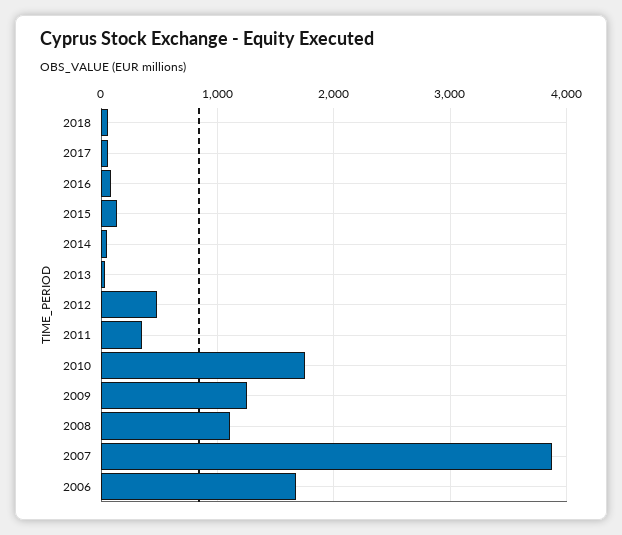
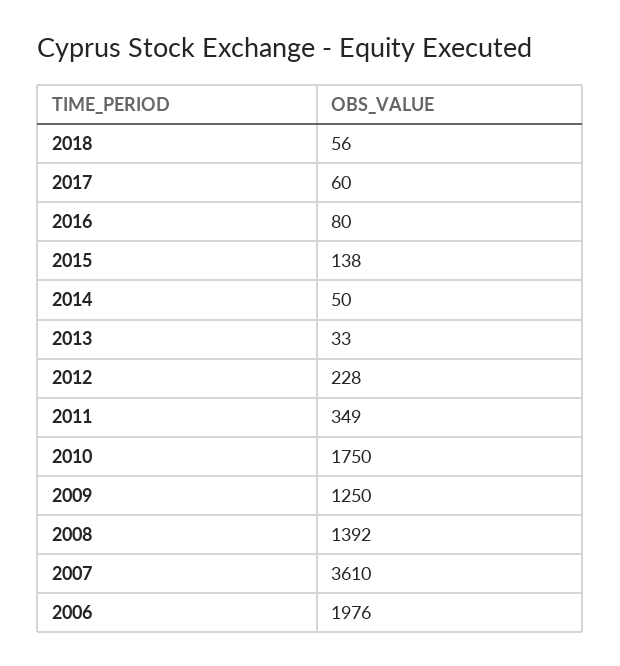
  {
    "2018": 56,
    "2017": 60,
    "2016": 80,
    "2015": 138,
    "2014": 50,
    "2013": 33,
-   "2012": 500,
+   "2012": 228,
    "2011": 349,
    "2010": 1750,
    "2009": 1250,
-   "2008": 1100,
+   "2008": 1392,
-   "2007": 3900,
+   "2007": 3610,
-   "2006": 1700
+   "2006": 1976
  }

